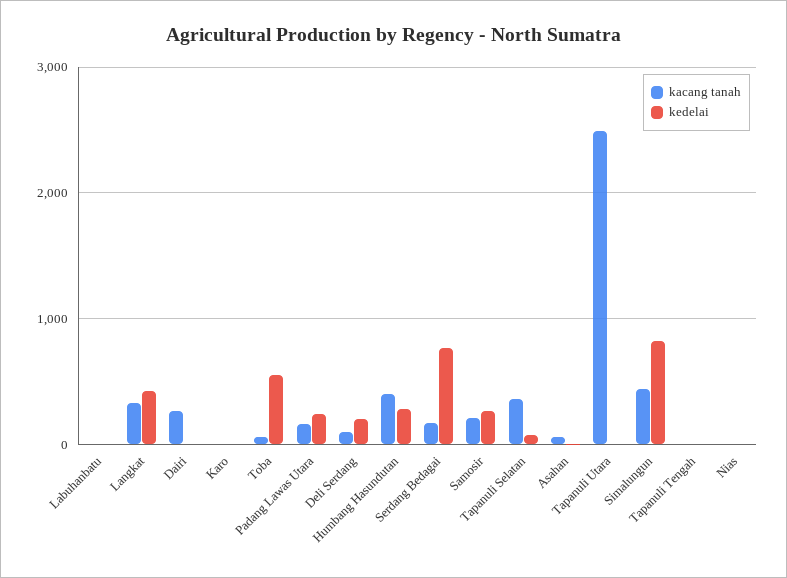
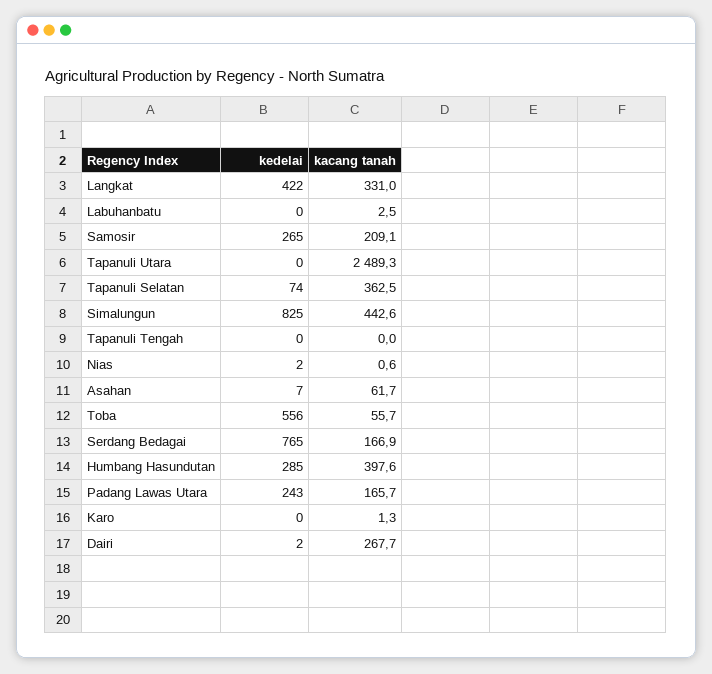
  {
    "kacang tanah": {
      "Labuhanbatu": 2.5,
      "Langkat": 331,
      "Dairi": 267.7,
      "Karo": 1.3,
      "Toba": 55.7,
      "Padang Lawas Utara": 165.7,
-     "Deli Serdang": 100,
      "Humbang Hasundutan": 397.6,
      "Serdang Bedagai": 166.9,
      "Samosir": 209.1,
      "Tapanuli Selatan": 362.5,
      "Asahan": 61.7,
      "Tapanuli Utara": 2489.3,
      "Simalungun": 442.6,
      "Tapanuli Tengah": 0,
      "Nias": 0.6
    },
    "kedelai": {
      "Labuhanbatu": 0,
      "Langkat": 422,
      "Dairi": 2,
      "Karo": 0,
      "Toba": 556,
      "Padang Lawas Utara": 243,
-     "Deli Serdang": 200,
      "Humbang Hasundutan": 285,
      "Serdang Bedagai": 765,
      "Samosir": 265,
      "Tapanuli Selatan": 74,
      "Asahan": 7,
      "Tapanuli Utara": 0,
      "Simalungun": 825,
      "Tapanuli Tengah": 0,
      "Nias": 2
    }
  }

